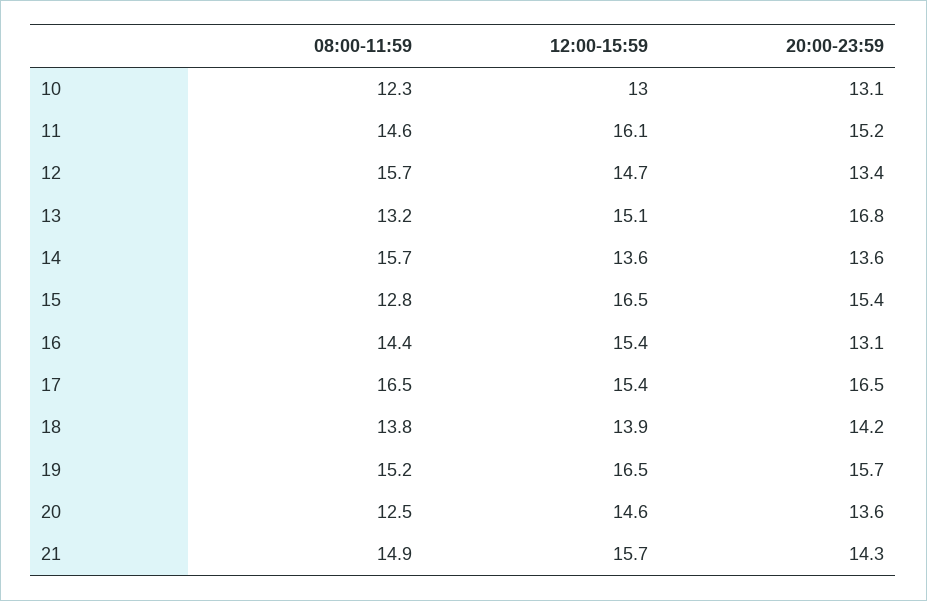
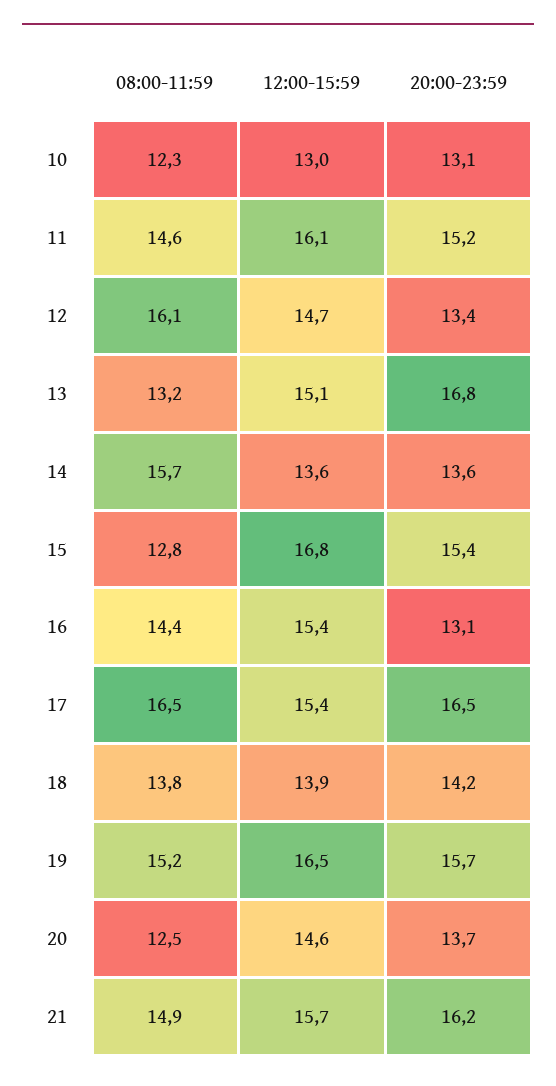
  {
    "08:00-11:59": {
      "10": 12.3,
      "11": 14.6,
-     "12": 15.7,
+     "12": 16.1,
      "13": 13.2,
      "14": 15.7,
      "15": 12.8,
      "16": 14.4,
      "17": 16.5,
      "18": 13.8,
      "19": 15.2,
      "20": 12.5,
      "21": 14.9
    },
    "12:00-15:59": {
      "10": 13,
      "11": 16.1,
      "12": 14.7,
      "13": 15.1,
      "14": 13.6,
-     "15": 16.5,
+     "15": 16.8,
      "16": 15.4,
      "17": 15.4,
      "18": 13.9,
      "19": 16.5,
      "20": 14.6,
      "21": 15.7
    },
    "20:00-23:59": {
      "10": 13.1,
      "11": 15.2,
      "12": 13.4,
      "13": 16.8,
      "14": 13.6,
      "15": 15.4,
      "16": 13.1,
      "17": 16.5,
      "18": 14.2,
      "19": 15.7,
-     "20": 13.6,
+     "20": 13.7,
-     "21": 14.3
+     "21": 16.2
    }
  }

